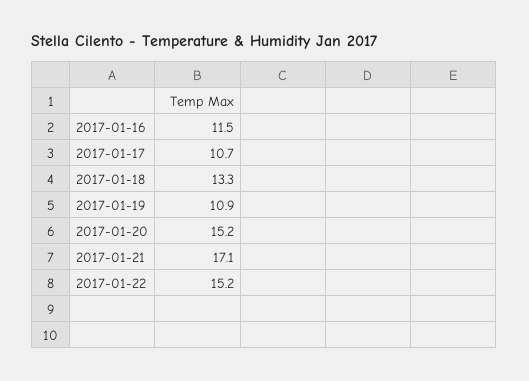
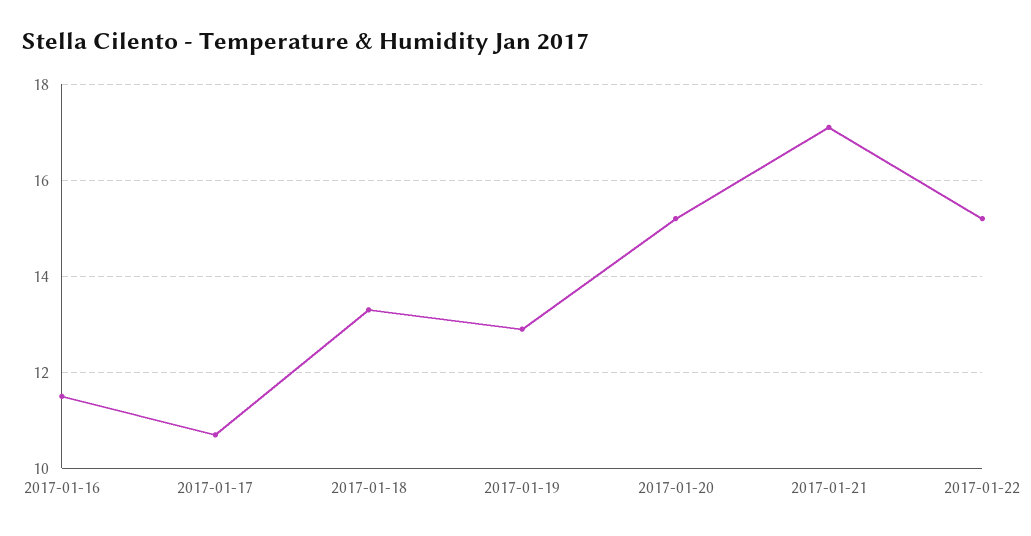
  {
    "2017-01-16": 11.5,
    "2017-01-17": 10.7,
    "2017-01-18": 13.3,
-   "2017-01-19": 10.9,
+   "2017-01-19": 13,
    "2017-01-20": 15.2,
    "2017-01-21": 17.1,
    "2017-01-22": 15.2
  }

